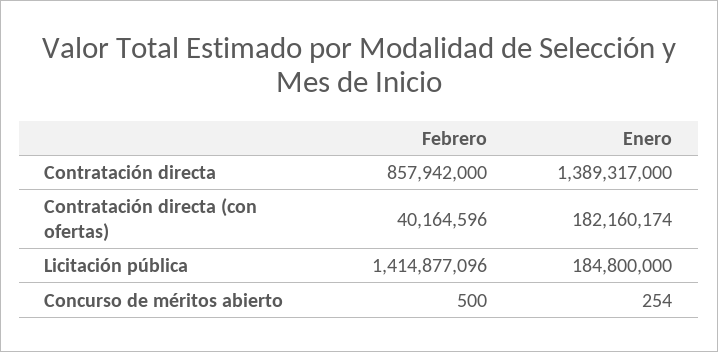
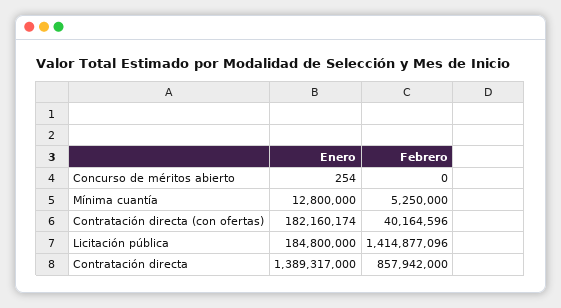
  {
    "Febrero": {
      "Contratación directa": 857942000,
      "Contratación directa (con ofertas)": 40164596,
      "Licitación pública": 1414877096,
-     "Concurso de méritos abierto": 500
+     "Concurso de méritos abierto": 0,
+     "Mínima cuantía": 5250000
    },
    "Enero": {
      "Contratación directa": 1389317000,
      "Contratación directa (con ofertas)": 182160174,
      "Licitación pública": 184800000,
-     "Concurso de méritos abierto": 254
+     "Concurso de méritos abierto": 254,
+     "Mínima cuantía": 12800000
    }
  }

